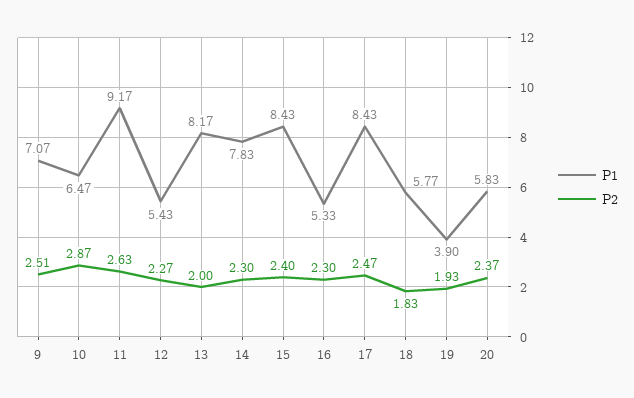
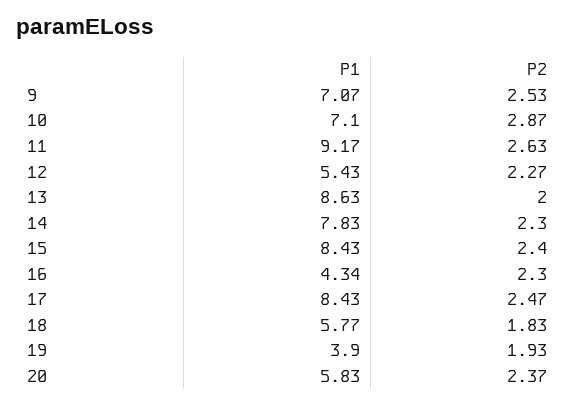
  {
    "P1": {
      "9": 7.07,
-     "10": 6.47,
+     "10": 7.1,
      "11": 9.17,
      "12": 5.43,
-     "13": 8.17,
+     "13": 8.63,
      "14": 7.83,
      "15": 8.43,
-     "16": 5.33,
+     "16": 4.34,
      "17": 8.43,
      "18": 5.77,
      "19": 3.9,
      "20": 5.83
    },
    "P2": {
-     "9": 2.51,
+     "9": 2.53,
      "10": 2.87,
      "11": 2.63,
      "12": 2.27,
      "13": 2,
      "14": 2.3,
      "15": 2.4,
      "16": 2.3,
      "17": 2.47,
      "18": 1.83,
      "19": 1.93,
      "20": 2.37
    }
  }

